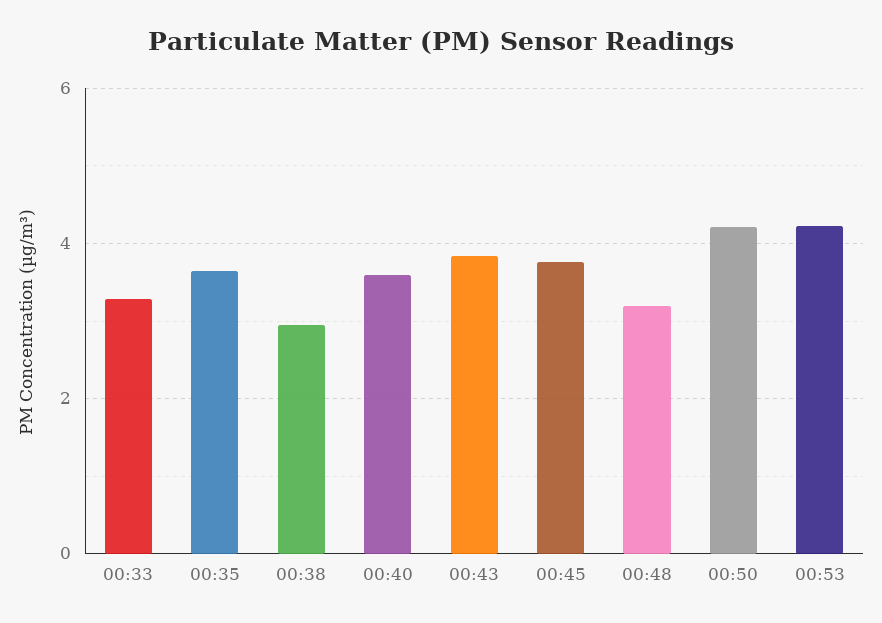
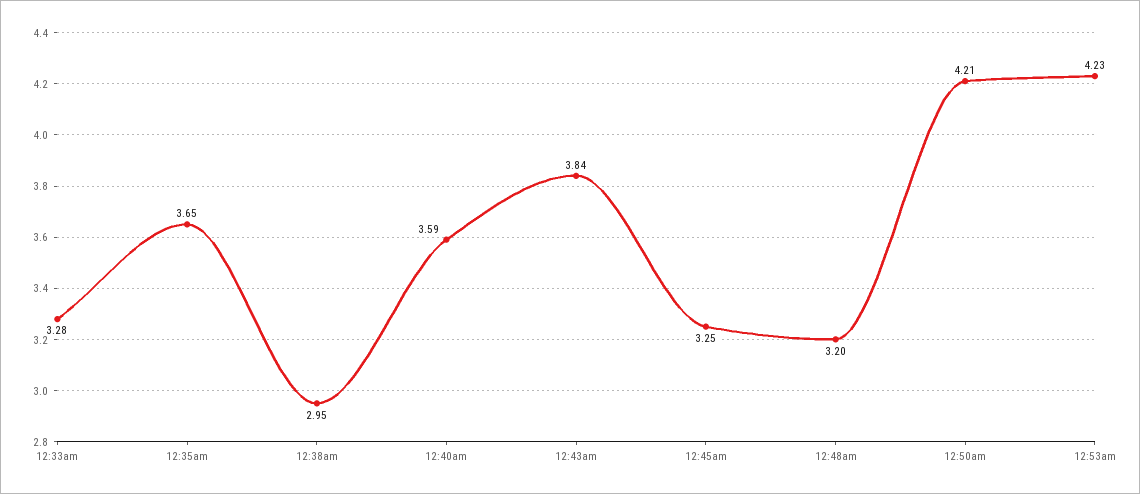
  {
    "00:33": 3.28,
    "00:35": 3.65,
    "00:38": 2.95,
    "00:40": 3.59,
    "00:43": 3.84,
-   "00:45": 3.8,
+   "00:45": 3.25,
    "00:48": 3.2,
    "00:50": 4.21,
    "00:53": 4.23
  }

